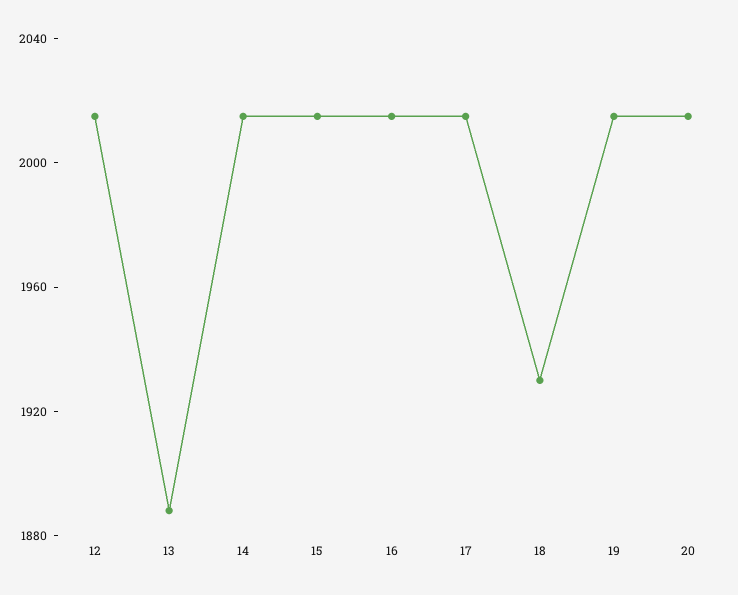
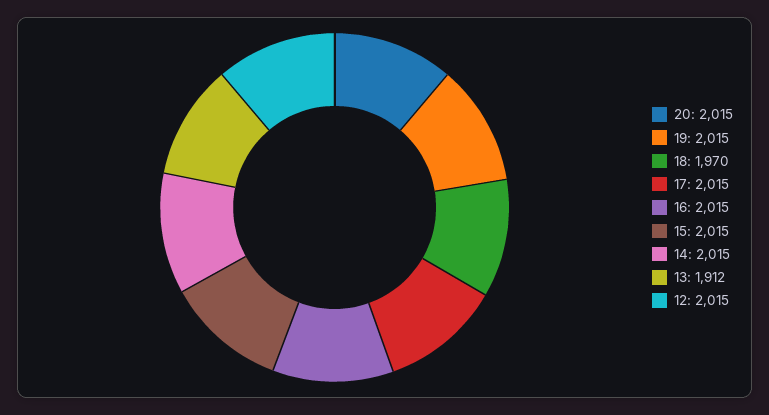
  {
    "12": 2015,
-   "13": 1890,
+   "13": 1912,
    "14": 2015,
    "15": 2015,
    "16": 2015,
    "17": 2015,
-   "18": 1930,
+   "18": 1970,
    "19": 2015,
    "20": 2015
  }

